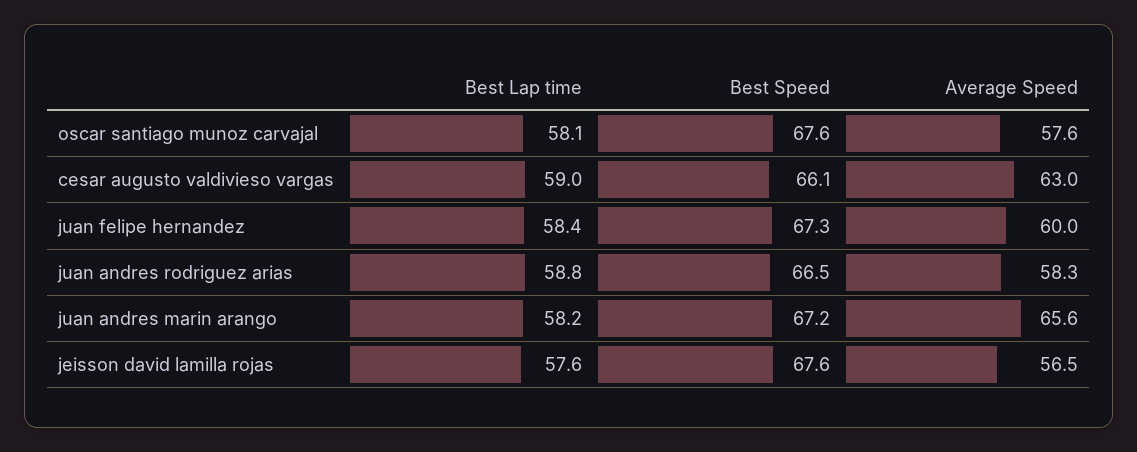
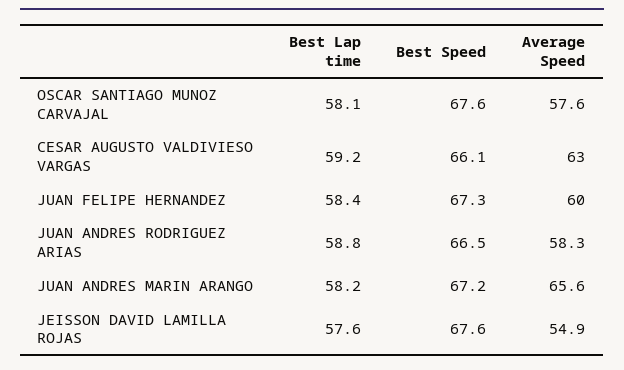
  {
    "Best Lap time": {
      "oscar santiago munoz carvajal": 58.1,
-     "cesar augusto valdivieso vargas": 59,
+     "cesar augusto valdivieso vargas": 59.2,
      "juan felipe hernandez": 58.4,
      "juan andres rodriguez arias": 58.8,
      "juan andres marin arango": 58.2,
      "jeisson david lamilla rojas": 57.6
    },
    "Best Speed": {
      "oscar santiago munoz carvajal": 67.6,
      "cesar augusto valdivieso vargas": 66.1,
      "juan felipe hernandez": 67.3,
      "juan andres rodriguez arias": 66.5,
      "juan andres marin arango": 67.2,
      "jeisson david lamilla rojas": 67.6
    },
    "Average Speed": {
      "oscar santiago munoz carvajal": 57.6,
      "cesar augusto valdivieso vargas": 63,
      "juan felipe hernandez": 60,
      "juan andres rodriguez arias": 58.3,
      "juan andres marin arango": 65.6,
-     "jeisson david lamilla rojas": 56.5
+     "jeisson david lamilla rojas": 54.9
    }
  }

